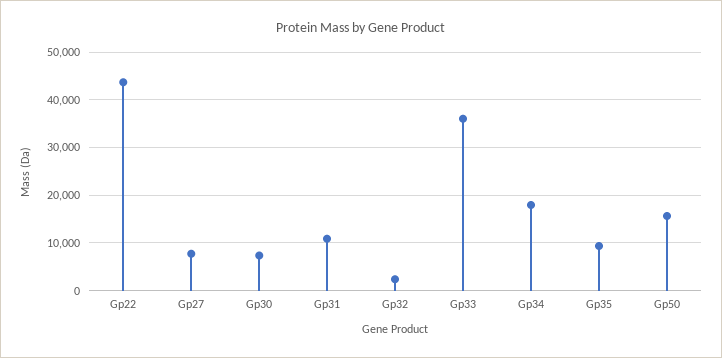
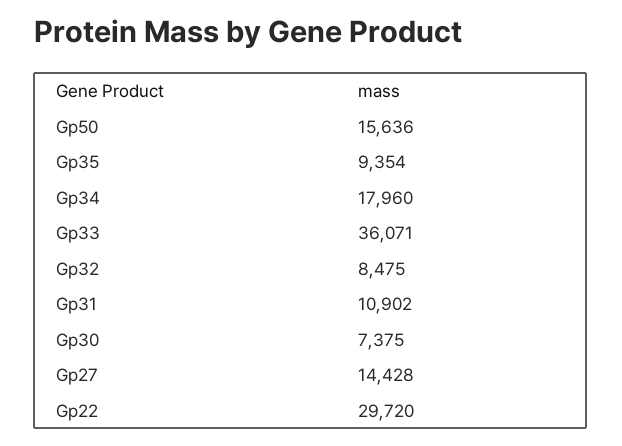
  {
-   "Gp22": 44000,
+   "Gp22": 29720,
-   "Gp27": 8000,
+   "Gp27": 14428,
    "Gp30": 7375,
    "Gp31": 10902,
-   "Gp32": 2000,
+   "Gp32": 8475,
    "Gp33": 36071,
    "Gp34": 17960,
    "Gp35": 9354,
    "Gp50": 15636
  }

